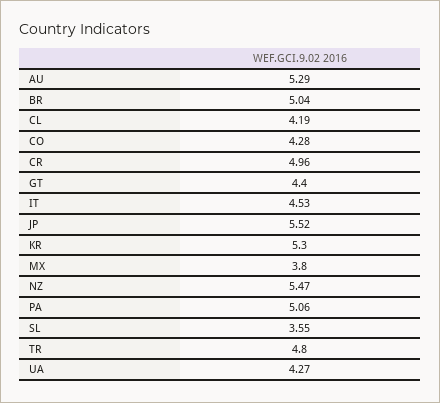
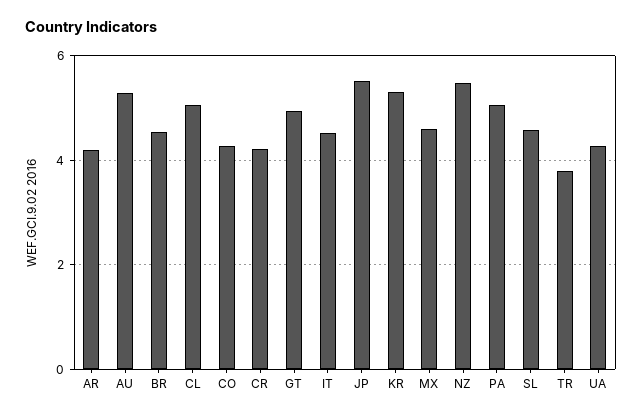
  {
    "AU": 5.29,
-   "BR": 5.04,
+   "BR": 4.6,
-   "CL": 4.19,
+   "CL": 5,
    "CO": 4.28,
-   "CR": 4.96,
+   "CR": 4.2,
-   "GT": 4.4,
+   "GT": 5,
    "IT": 4.53,
    "JP": 5.52,
    "KR": 5.3,
-   "MX": 3.8,
+   "MX": 4.6,
    "NZ": 5.47,
    "PA": 5.06,
-   "SL": 3.55,
+   "SL": 4.6,
-   "TR": 4.8,
+   "TR": 3.8,
-   "UA": 4.27
+   "UA": 4.27,
+   "AR": 4.2
  }

